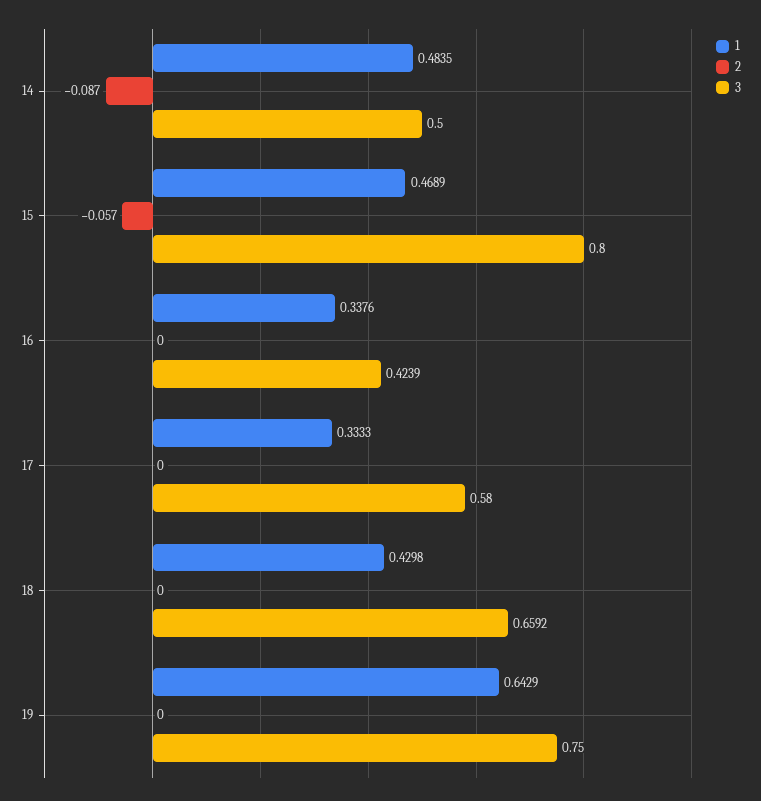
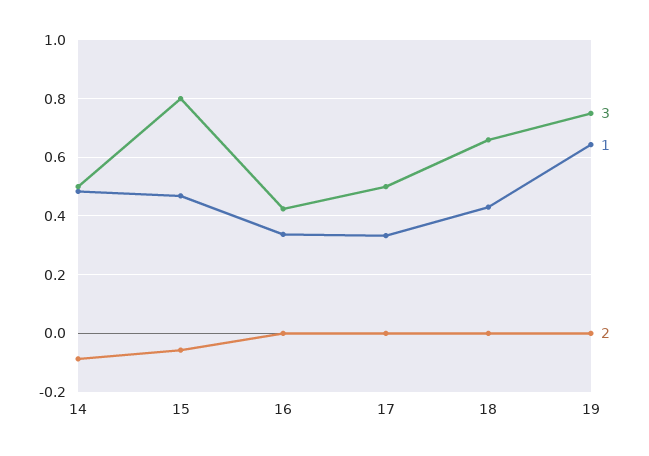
  {
    "1": {
      "14": 0.4835,
      "15": 0.4689,
      "16": 0.3376,
      "17": 0.3333,
      "18": 0.4298,
      "19": 0.6429
    },
    "2": {
      "14": -0.087,
      "15": -0.057,
      "16": 0,
      "17": 0,
      "18": 0,
      "19": 0
    },
    "3": {
      "14": 0.5,
      "15": 0.8,
      "16": 0.4239,
-     "17": 0.58,
+     "17": 0.5,
      "18": 0.6592,
      "19": 0.75
    }
  }

